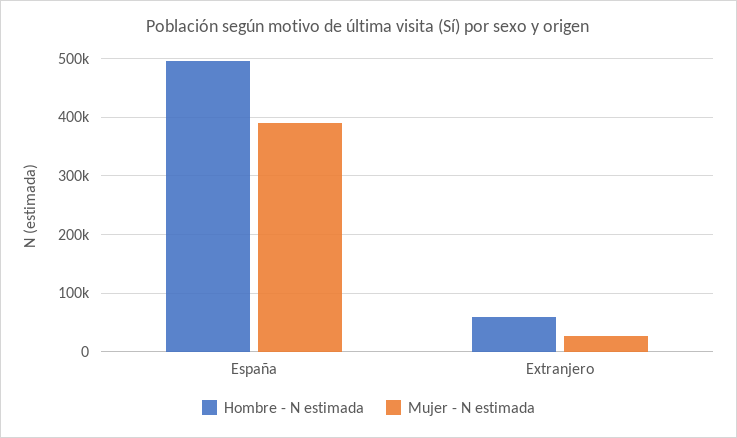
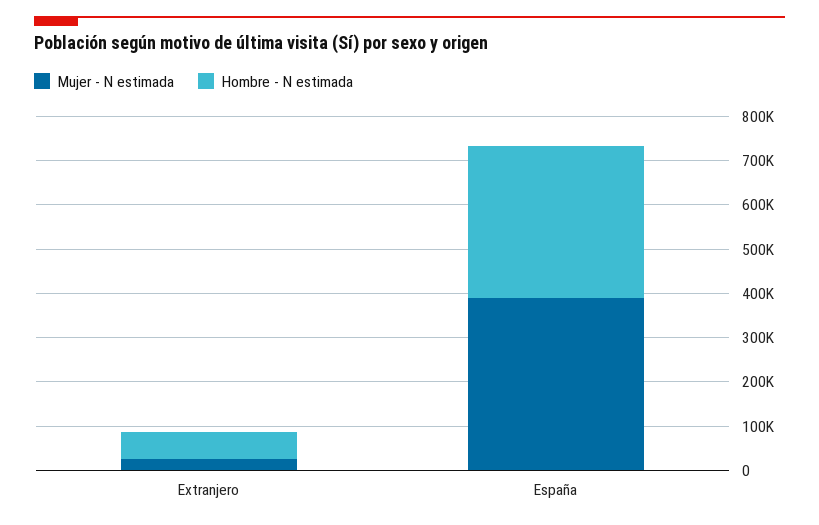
  {
    "Hombre - N estimada": {
-     "España": 500000,
+     "España": 340000,
      "Extranjero": 60000
    },
    "Mujer - N estimada": {
      "España": 400000,
      "Extranjero": 20000
    }
  }

